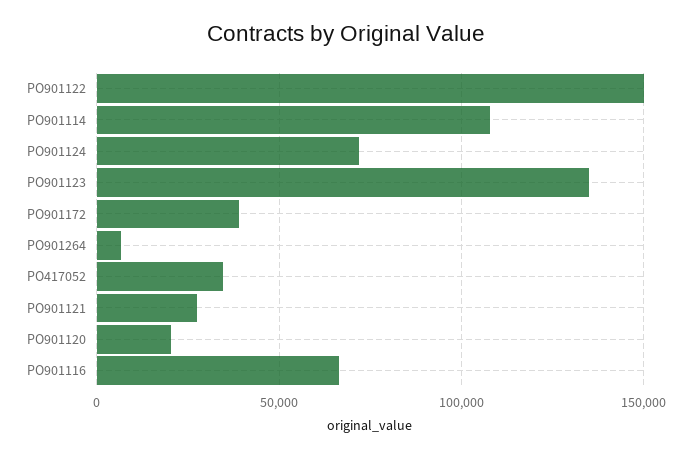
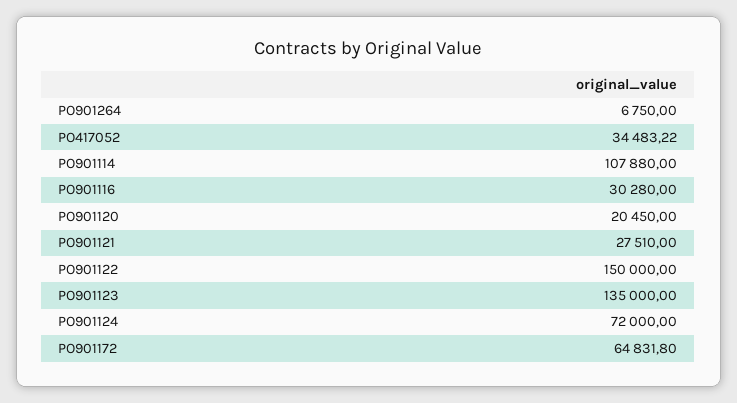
  {
    "PO901122": 150000,
    "PO901114": 107880,
    "PO901124": 72000,
    "PO901123": 135000,
-   "PO901172": 40000,
+   "PO901172": 64831.8,
    "PO901264": 6750,
    "PO417052": 34483.22,
    "PO901121": 27510,
    "PO901120": 20450,
-   "PO901116": 65000
+   "PO901116": 30280
  }

